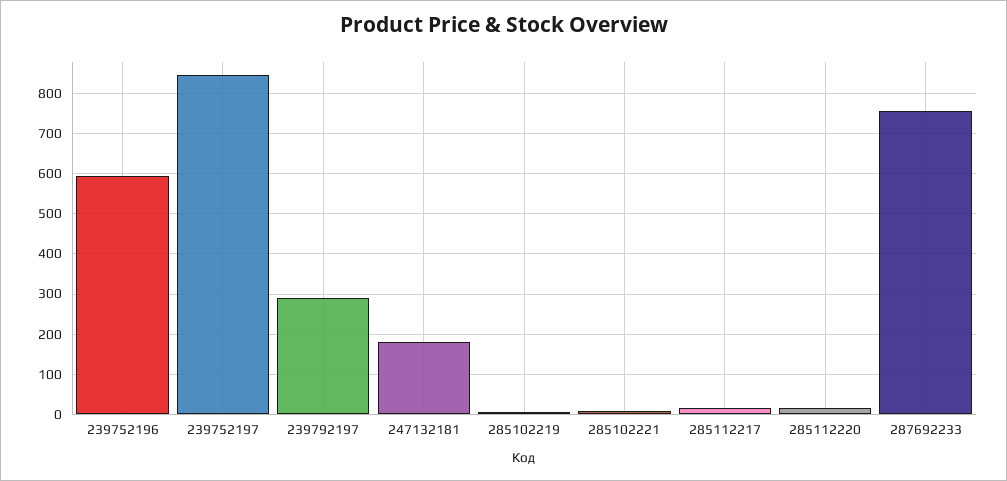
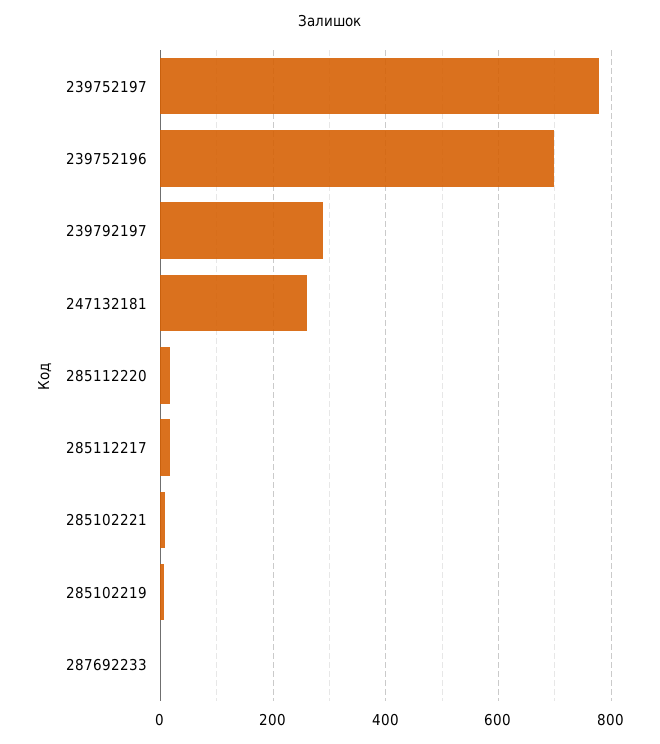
  {
-   "239752196": 600,
+   "239752196": 700,
-   "239752197": 840,
+   "239752197": 780,
    "239792197": 280,
-   "247132181": 180,
+   "247132181": 260,
    "285102219": 0,
    "285102221": 0,
    "285112217": 20,
    "285112220": 20,
-   "287692233": 760
+   "287692233": 0
  }

